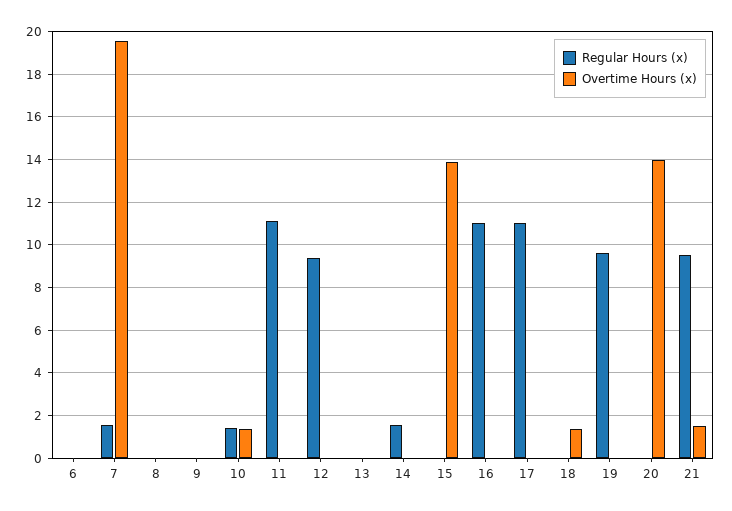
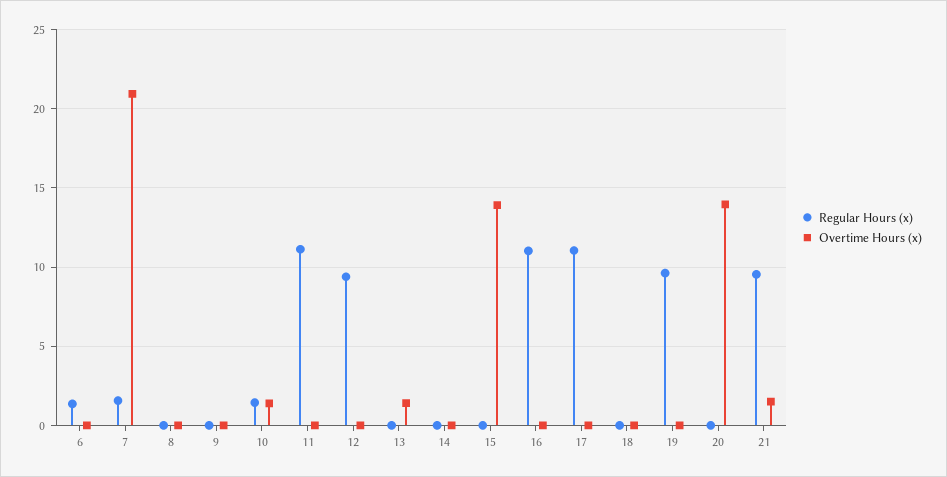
  {
    "Regular Hours (x)": {
-     "6": 0,
+     "6": 1.5,
      "7": 1.5,
      "8": 0,
      "9": 0,
      "10": 1.5,
      "11": 11,
      "12": 9.5,
      "13": 0,
-     "14": 1.5,
+     "14": 0,
      "15": 0,
      "16": 11,
      "17": 11,
      "18": 0,
      "19": 9.5,
      "20": 0,
      "21": 9.5
    },
    "Overtime Hours (x)": {
      "6": 0,
-     "7": 19.5,
+     "7": 21,
      "8": 0,
      "9": 0,
      "10": 1.5,
      "11": 0,
      "12": 0,
-     "13": 0,
+     "13": 1.5,
      "14": 0,
      "15": 14,
      "16": 0,
      "17": 0,
-     "18": 1.5,
+     "18": 0,
      "19": 0,
      "20": 14,
      "21": 1.5
    }
  }

